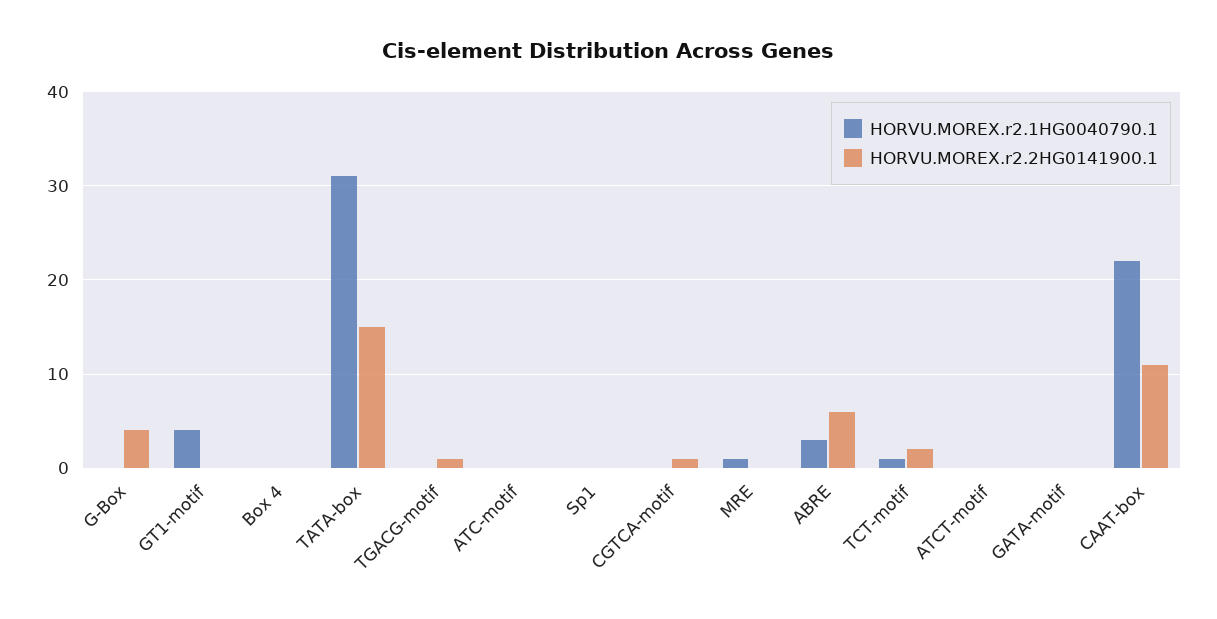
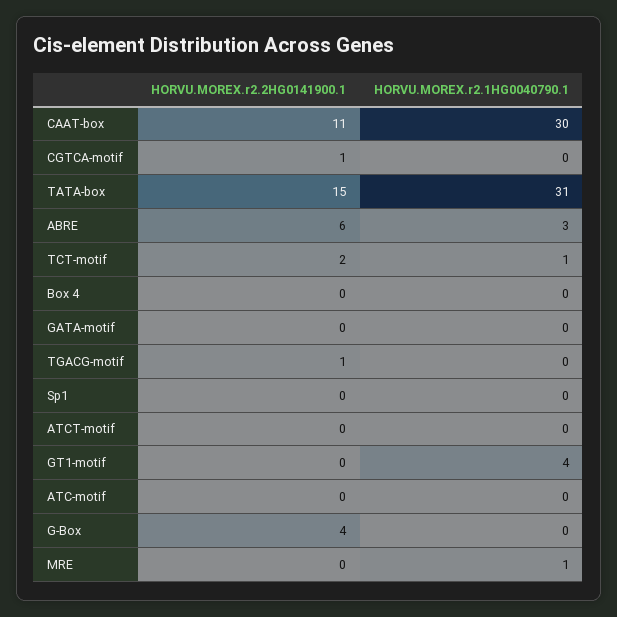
  {
    "HORVU.MOREX.r2.1HG0040790.1": {
      "G-Box": 0,
      "GT1-motif": 4,
      "Box 4": 0,
      "TATA-box": 31,
      "TGACG-motif": 0,
      "ATC-motif": 0,
      "Sp1": 0,
      "CGTCA-motif": 0,
      "MRE": 1,
      "ABRE": 3,
      "TCT-motif": 1,
      "ATCT-motif": 0,
      "GATA-motif": 0,
-     "CAAT-box": 22
+     "CAAT-box": 30
    },
    "HORVU.MOREX.r2.2HG0141900.1": {
      "G-Box": 4,
      "GT1-motif": 0,
      "Box 4": 0,
      "TATA-box": 15,
      "TGACG-motif": 1,
      "ATC-motif": 0,
      "Sp1": 0,
      "CGTCA-motif": 1,
      "MRE": 0,
      "ABRE": 6,
      "TCT-motif": 2,
      "ATCT-motif": 0,
      "GATA-motif": 0,
      "CAAT-box": 11
    }
  }

